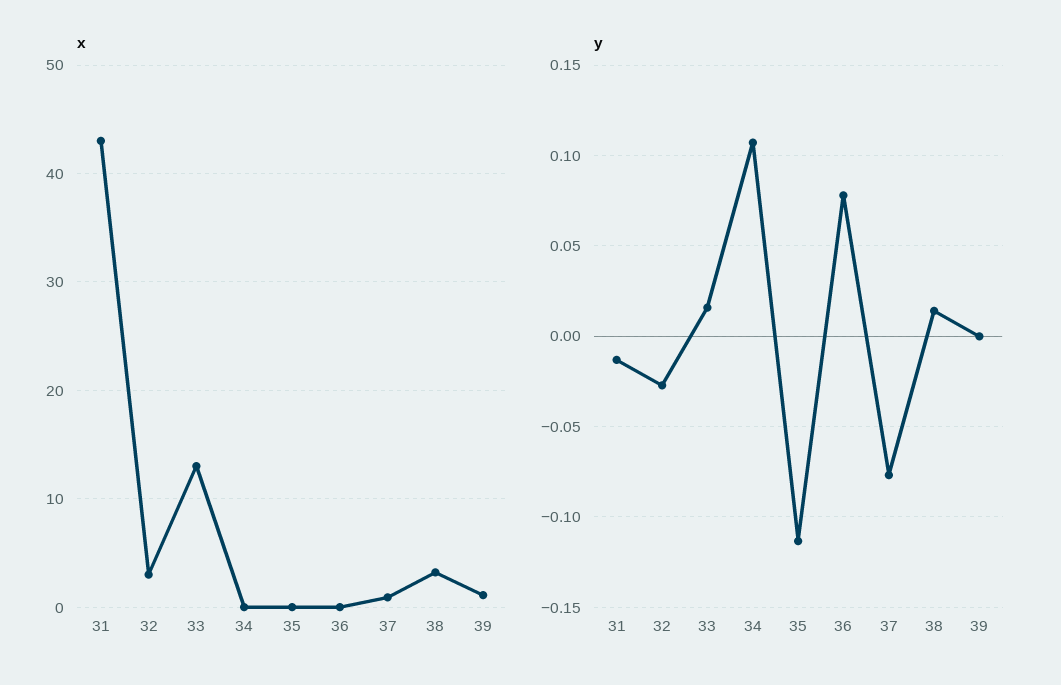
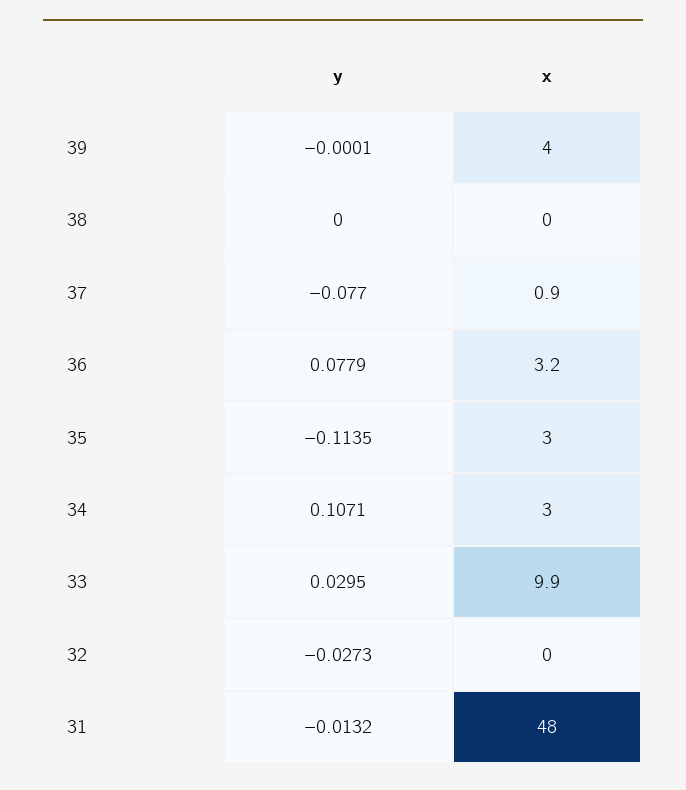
  {
    "x": {
-     "31": 43,
+     "31": 48,
-     "32": 3,
+     "32": 0,
-     "33": 13,
+     "33": 9.9,
-     "34": 0,
+     "34": 3,
-     "35": 0,
+     "35": 3,
-     "36": 0,
+     "36": 3.2,
      "37": 0.9,
-     "38": 3,
+     "38": 0,
-     "39": 1
+     "39": 4
    },
    "y": {
      "31": -0.0132,
      "32": -0.0273,
-     "33": 0.015,
+     "33": 0.0295,
      "34": 0.1071,
      "35": -0.1135,
      "36": 0.0779,
      "37": -0.077,
-     "38": 0.015,
+     "38": 0,
      "39": -0.0001
    }
  }

